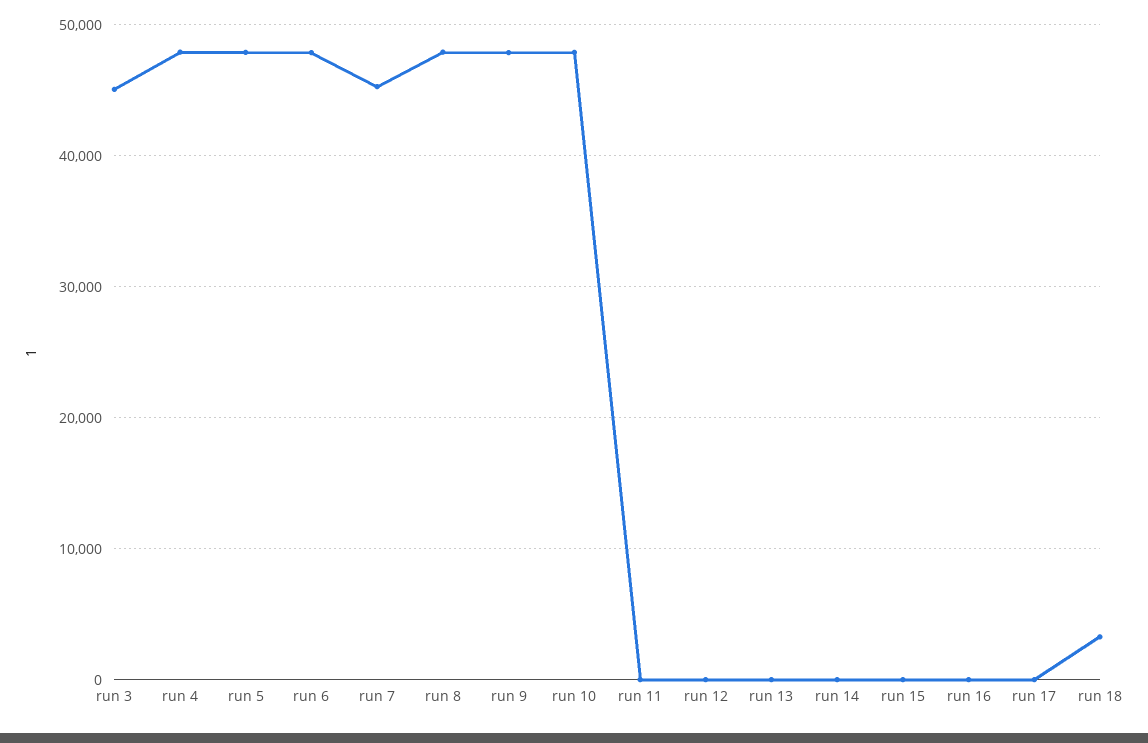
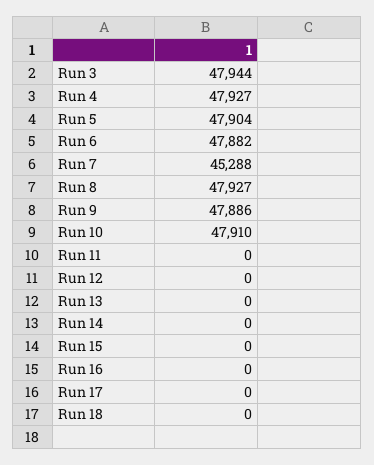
  {
-   "run 3": 45000,
+   "run 3": 47944,
    "run 4": 47927,
    "run 5": 47904,
    "run 6": 47882,
    "run 7": 45288,
    "run 8": 47927,
    "run 9": 47886,
    "run 10": 47910,
    "run 11": 0,
    "run 12": 0,
    "run 13": 0,
    "run 14": 0,
    "run 15": 0,
    "run 16": 0,
    "run 17": 0,
-   "run 18": 3000
+   "run 18": 0
  }

